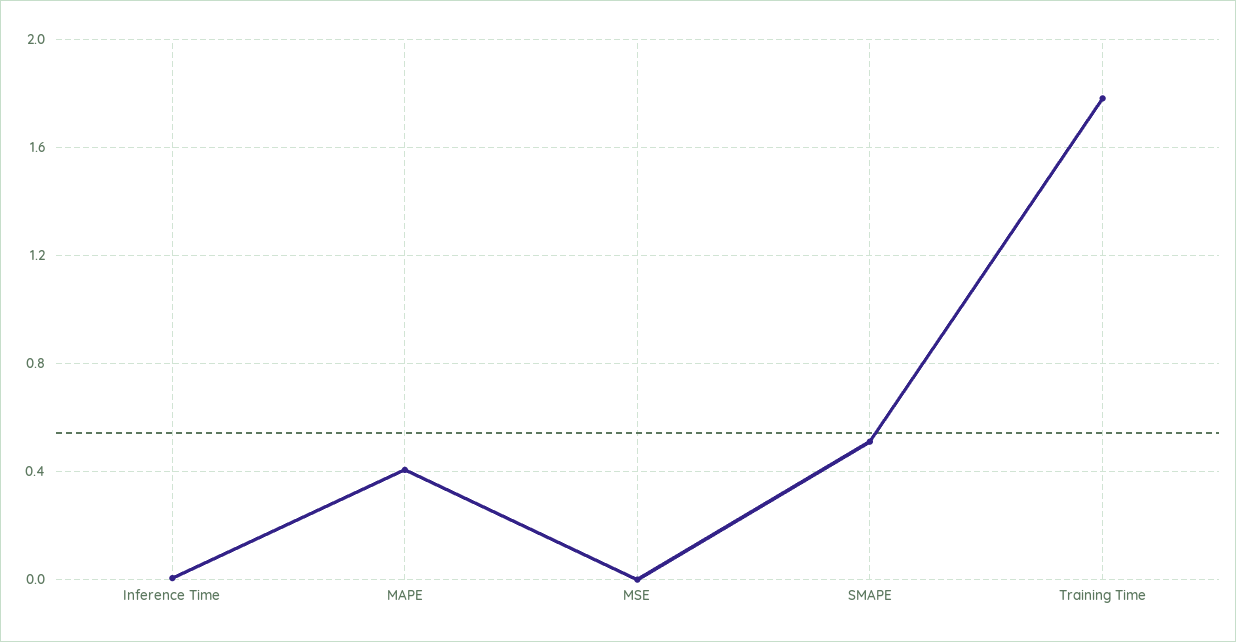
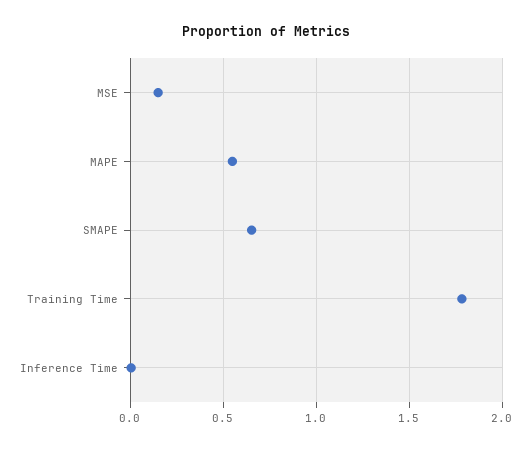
  {
    "Inference Time": 0,
-   "MAPE": 0.4,
+   "MAPE": 0.55,
-   "MSE": 0,
+   "MSE": 0.15,
-   "SMAPE": 0.5,
+   "SMAPE": 0.65,
    "Training Time": 1.8
  }

